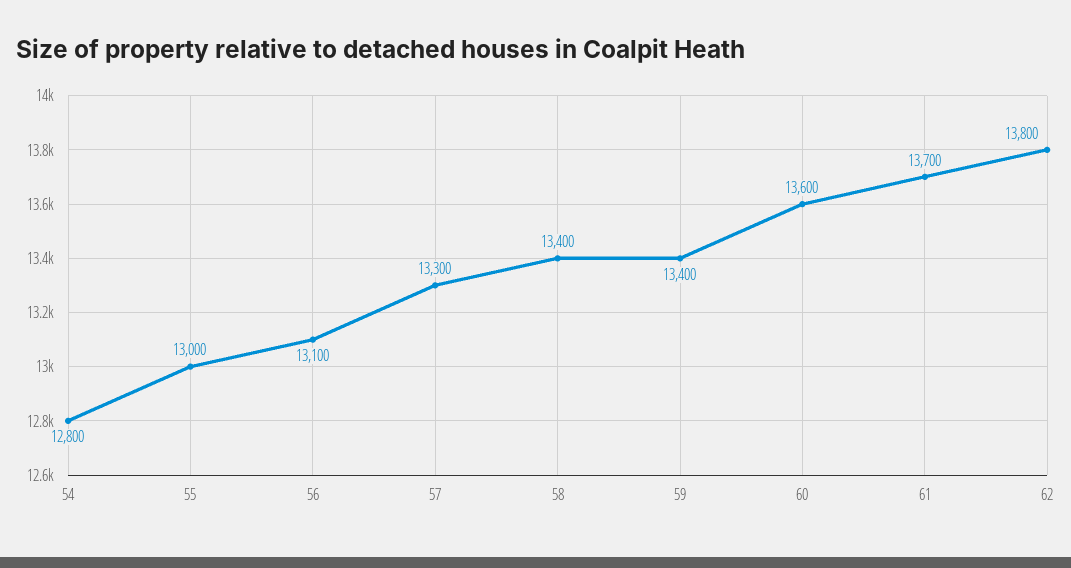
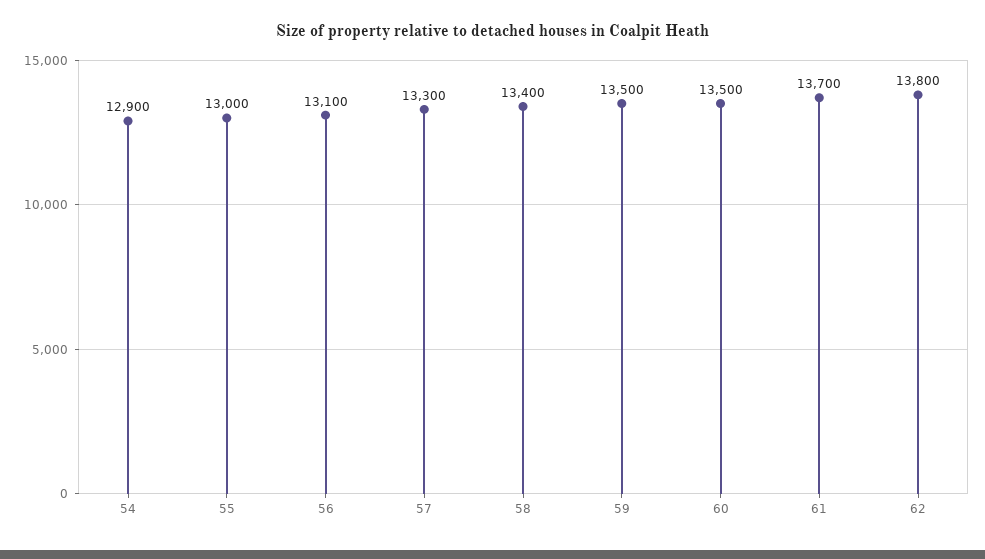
  {
-   "54": 12800,
+   "54": 12900,
    "55": 13000,
    "56": 13100,
    "57": 13300,
    "58": 13400,
-   "59": 13400,
+   "59": 13500,
-   "60": 13600,
+   "60": 13500,
    "61": 13700,
    "62": 13800
  }

